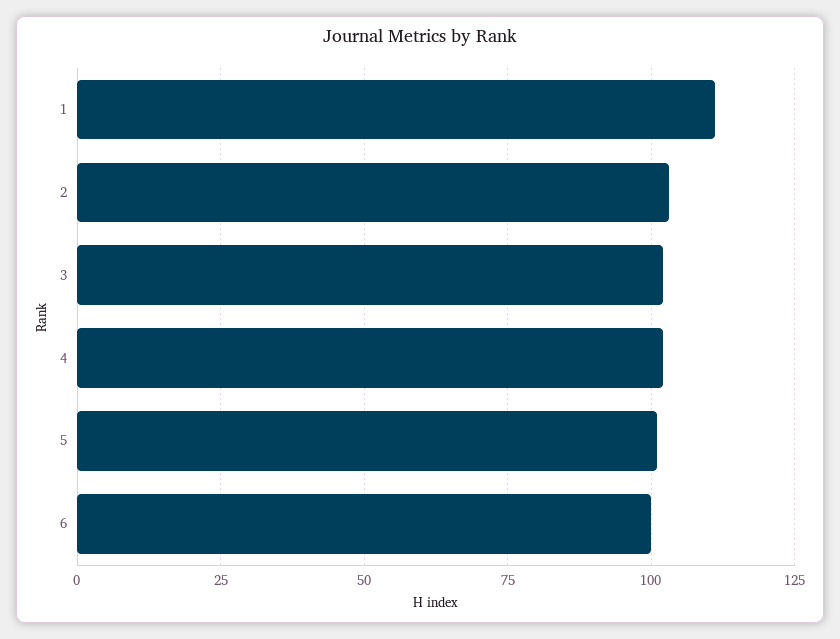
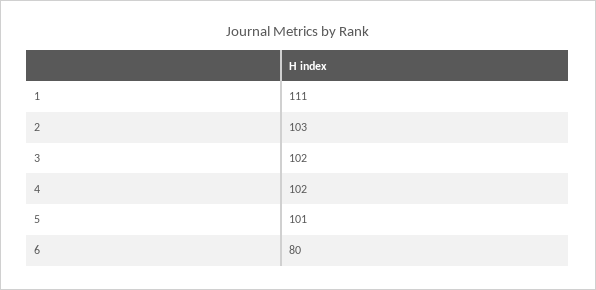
  {
    "1": 111,
    "2": 103,
    "3": 102,
    "4": 102,
    "5": 101,
-   "6": 100
+   "6": 80
  }

